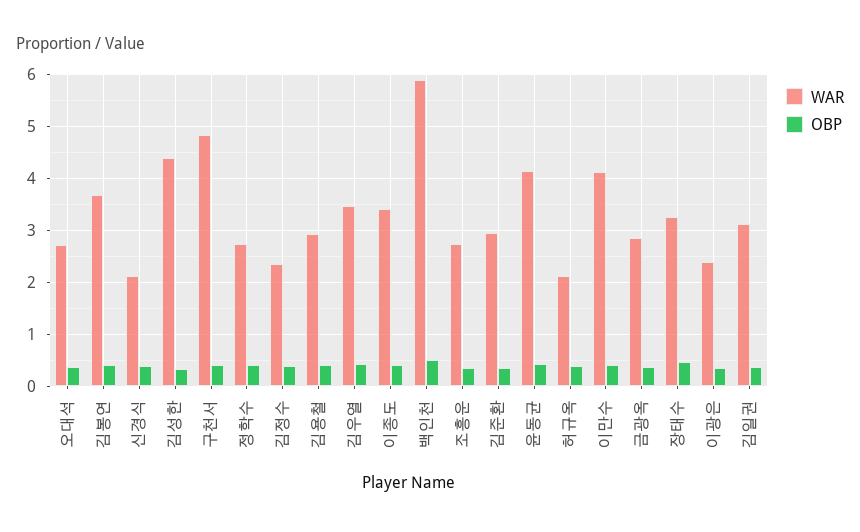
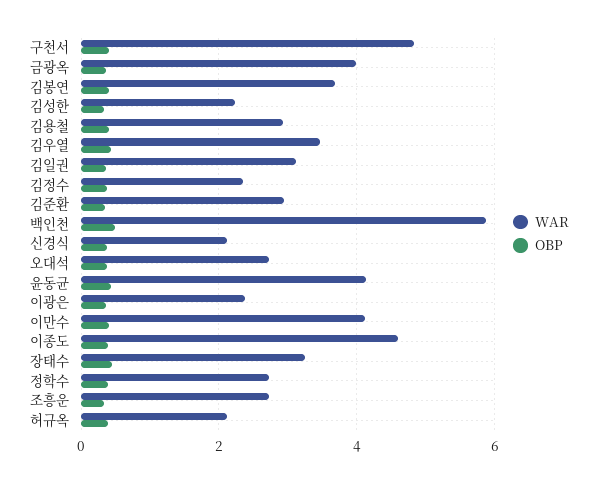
  {
    "WAR": {
      "오대석": 2.8,
      "김봉연": 3.6,
      "신경식": 2.2,
-     "김성한": 4.4,
+     "김성한": 2.2,
      "구천서": 4.8,
      "정학수": 2.8,
      "김정수": 2.4,
      "김용철": 3,
      "김우열": 3.4,
-     "이종도": 3.4,
+     "이종도": 4.6,
      "백인천": 5.8,
      "조흥운": 2.8,
      "김준환": 3,
      "윤동균": 4.2,
      "허규옥": 2.2,
      "이만수": 4.2,
-     "금광옥": 2.8,
+     "금광옥": 4,
      "장태수": 3.2,
      "이광은": 2.4,
      "김일권": 3.2
    },
    "OBP": {
      "오대석": 0.4,
      "김봉연": 0.4,
      "신경식": 0.4,
      "김성한": 0.4,
      "구천서": 0.4,
      "정학수": 0.4,
      "김정수": 0.4,
      "김용철": 0.4,
      "김우열": 0.4,
      "이종도": 0.4,
      "백인천": 0.4,
      "조흥운": 0.4,
      "김준환": 0.4,
      "윤동균": 0.4,
      "허규옥": 0.4,
      "이만수": 0.4,
      "금광옥": 0.4,
      "장태수": 0.4,
      "이광은": 0.4,
      "김일권": 0.4
    }
  }

